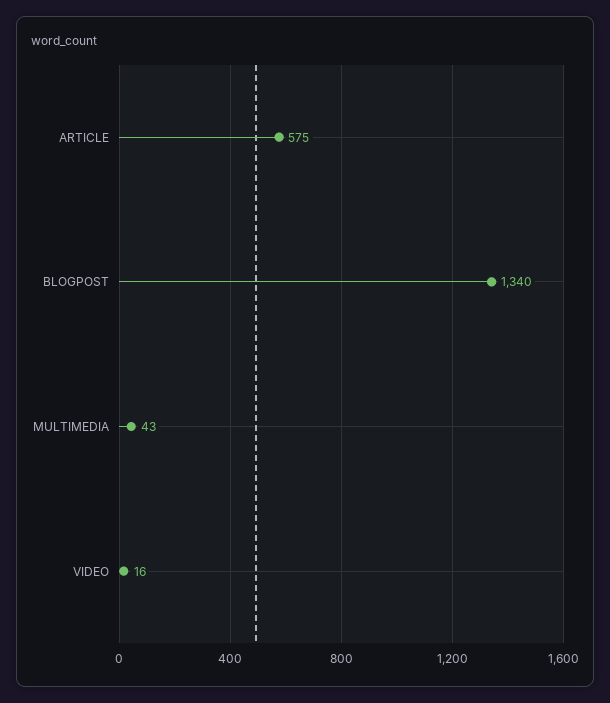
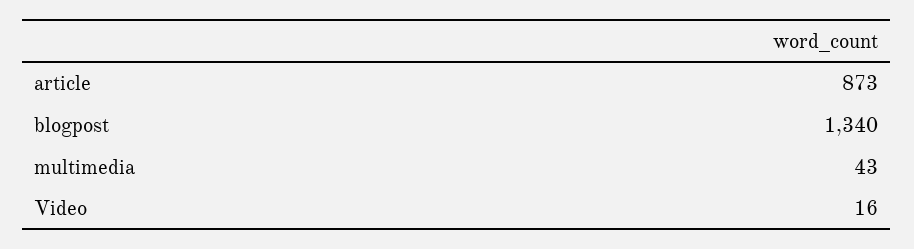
  {
-   "ARTICLE": 575,
+   "ARTICLE": 873,
    "BLOGPOST": 1340,
    "MULTIMEDIA": 43,
    "VIDEO": 16
  }

